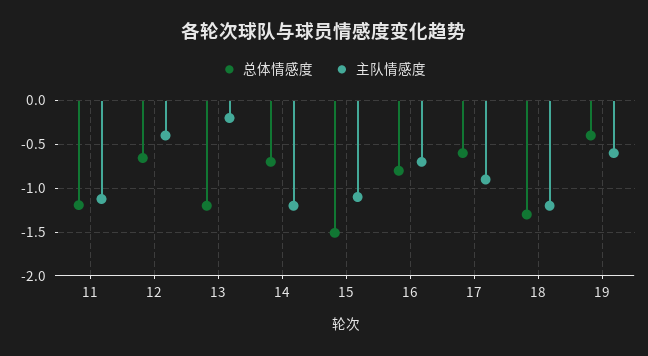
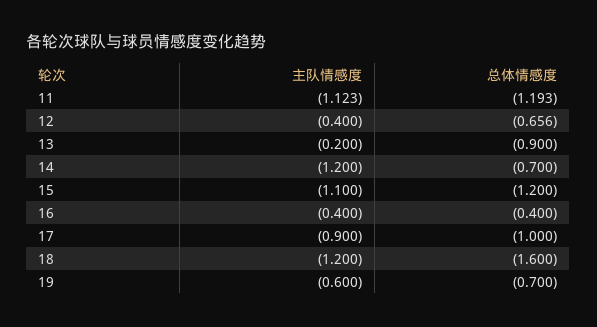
  {
    "总体情感度": {
      "11": -1.193,
      "12": -0.656,
-     "13": -1.2,
+     "13": -0.9,
      "14": -0.7,
-     "15": -1.5,
+     "15": -1.2,
-     "16": -0.8,
+     "16": -0.4,
-     "17": -0.6,
+     "17": -1,
-     "18": -1.3,
+     "18": -1.6,
-     "19": -0.4
+     "19": -0.7
    },
    "主队情感度": {
      "11": -1.123,
      "12": -0.4,
      "13": -0.2,
      "14": -1.2,
      "15": -1.1,
-     "16": -0.7,
+     "16": -0.4,
      "17": -0.9,
      "18": -1.2,
      "19": -0.6
    }
  }

